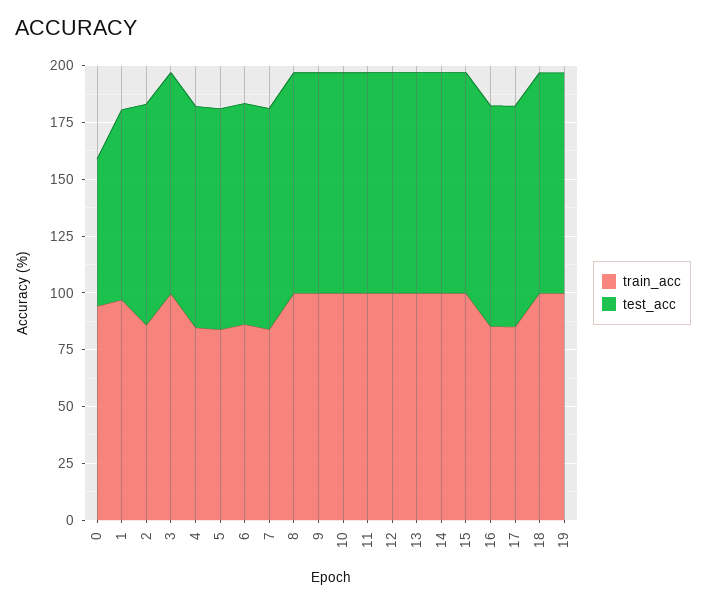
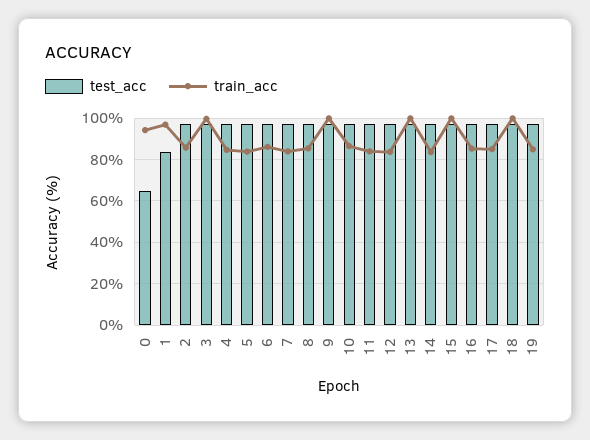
  {
    "train_acc": {
      "0": 95,
      "1": 95,
      "2": 85,
      "3": 100,
      "4": 85,
      "5": 85,
      "6": 85,
      "7": 85,
-     "8": 100,
+     "8": 85,
      "9": 100,
-     "10": 100,
+     "10": 85,
-     "11": 100,
+     "11": 85,
-     "12": 100,
+     "12": 85,
      "13": 100,
-     "14": 100,
+     "14": 85,
      "15": 100,
      "16": 85,
      "17": 85,
      "18": 100,
-     "19": 100
+     "19": 85
    },
    "test_acc": {
      "0": 65,
      "1": 85,
      "2": 95,
      "3": 95,
      "4": 95,
      "5": 95,
      "6": 95,
      "7": 95,
      "8": 95,
      "9": 95,
      "10": 95,
      "11": 95,
      "12": 95,
      "13": 95,
      "14": 95,
      "15": 95,
      "16": 95,
      "17": 95,
      "18": 95,
      "19": 95
    }
  }

